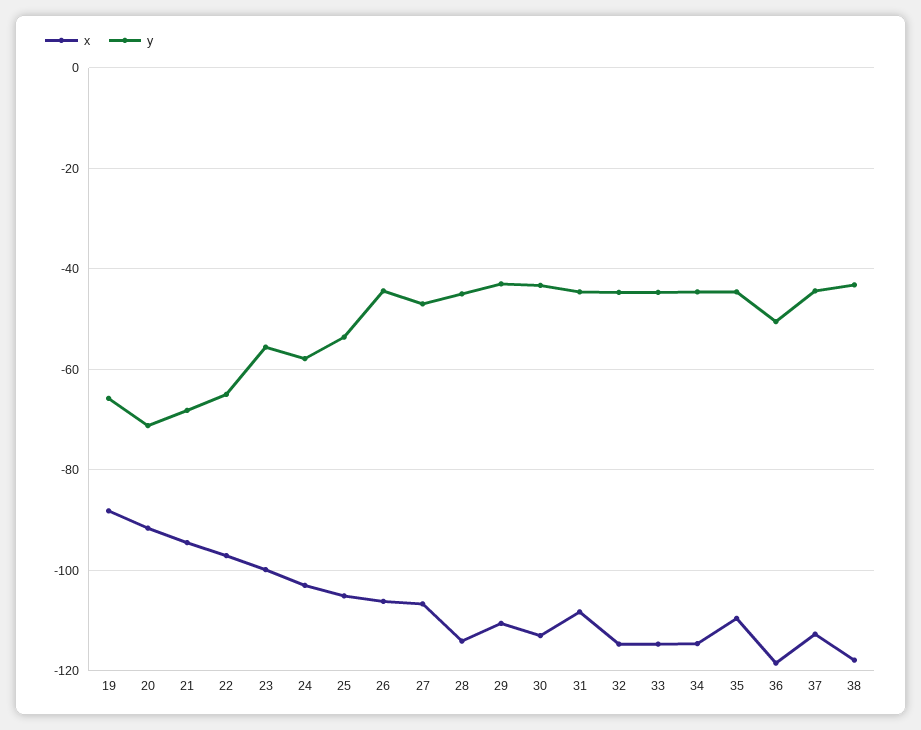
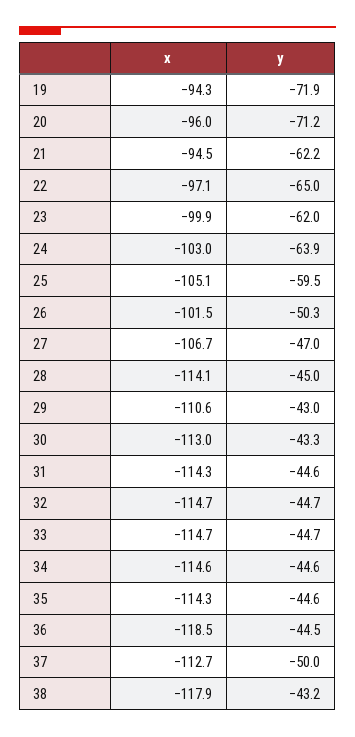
  {
    "x": {
-     "19": -88,
+     "19": -94.3,
-     "20": -92,
+     "20": -96,
      "21": -94.5,
      "22": -97.1,
      "23": -99.9,
      "24": -103,
      "25": -105.1,
-     "26": -106,
+     "26": -101.5,
      "27": -106.7,
      "28": -114.1,
      "29": -110.6,
      "30": -113,
-     "31": -108,
+     "31": -114.3,
      "32": -114.7,
      "33": -114.7,
      "34": -114.6,
-     "35": -110,
+     "35": -114.3,
      "36": -118.5,
      "37": -112.7,
      "38": -117.9
    },
    "y": {
-     "19": -66,
+     "19": -71.9,
      "20": -71.2,
-     "21": -68,
+     "21": -62.2,
      "22": -65,
-     "23": -56,
+     "23": -62,
-     "24": -58,
+     "24": -63.9,
-     "25": -54,
+     "25": -59.5,
-     "26": -44,
+     "26": -50.3,
      "27": -47,
      "28": -45,
      "29": -43,
      "30": -43.3,
      "31": -44.6,
      "32": -44.7,
      "33": -44.7,
      "34": -44.6,
      "35": -44.6,
-     "36": -50,
+     "36": -44.5,
-     "37": -44,
+     "37": -50,
      "38": -43.2
    }
  }

